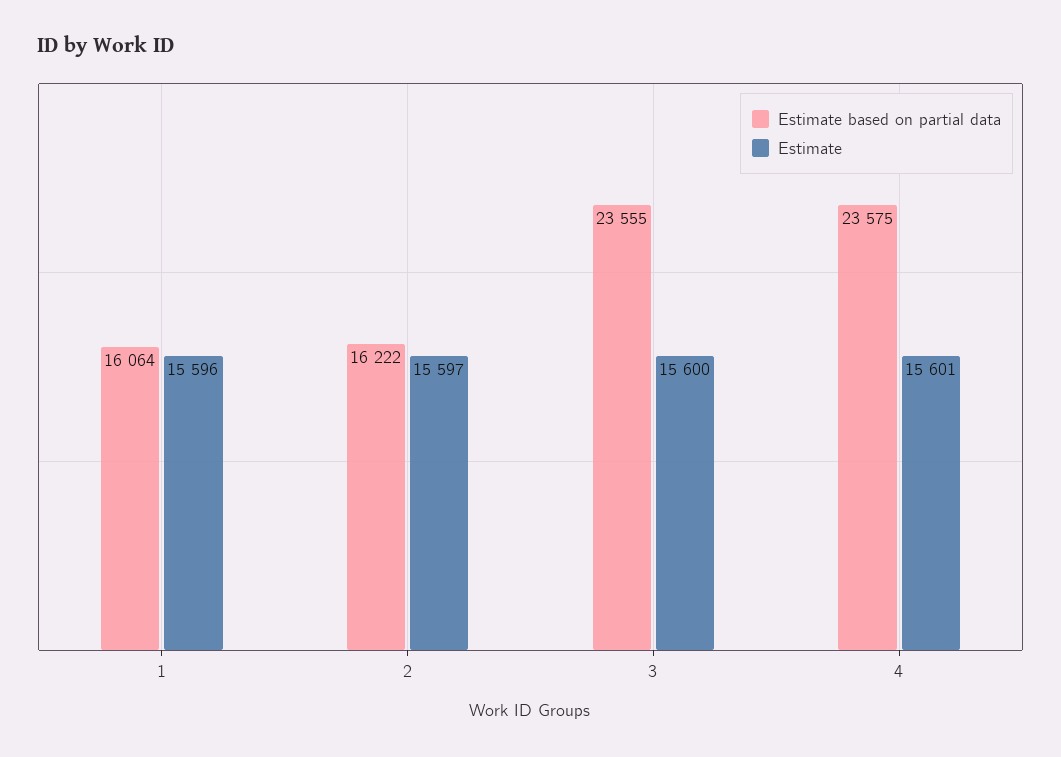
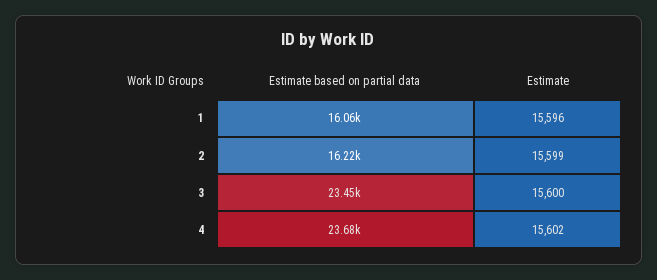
  {
    "Estimate based on partial data": {
      "1": 16064,
      "2": 16222,
-     "3": 23555,
+     "3": 23450,
-     "4": 23575
+     "4": 23680
    },
    "Estimate": {
      "1": 15596,
-     "2": 15597,
+     "2": 15599,
      "3": 15600,
-     "4": 15601
+     "4": 15602
    }
  }

